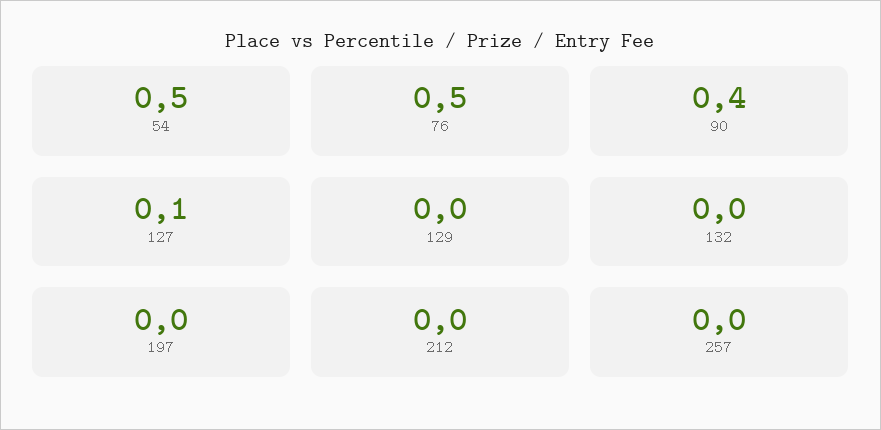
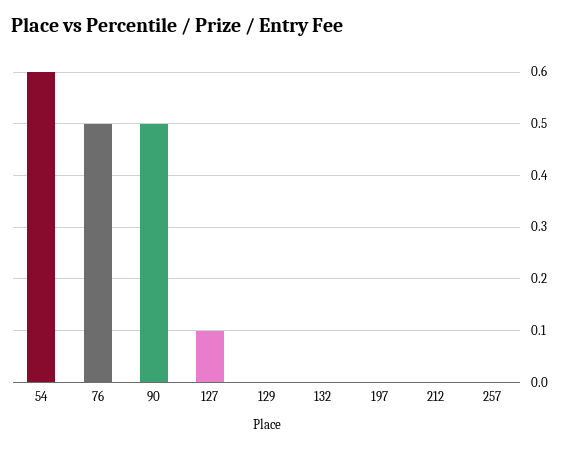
  {
-   "54": 0.5,
+   "54": 0.6,
    "76": 0.5,
-   "90": 0.4,
+   "90": 0.5,
    "127": 0.1,
    "129": 0,
    "132": 0,
    "197": 0,
    "212": 0,
    "257": 0
  }

